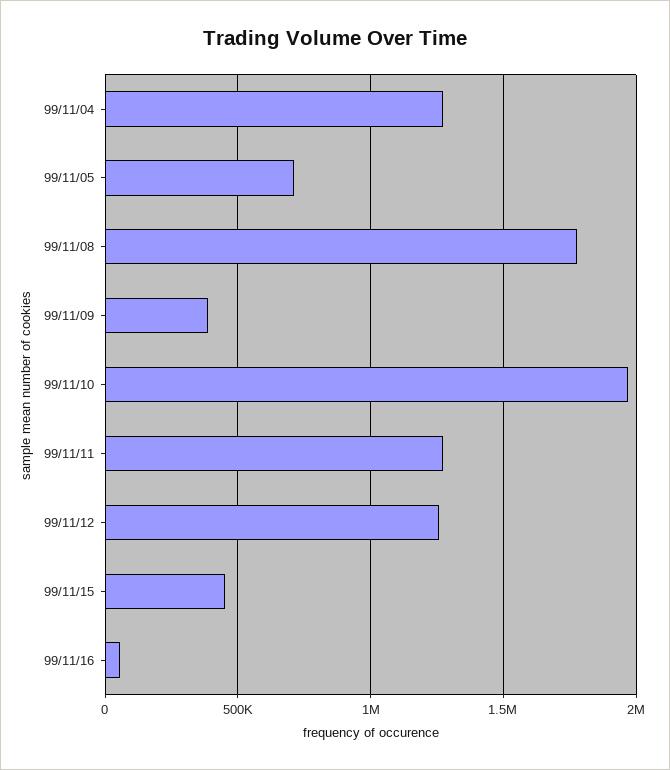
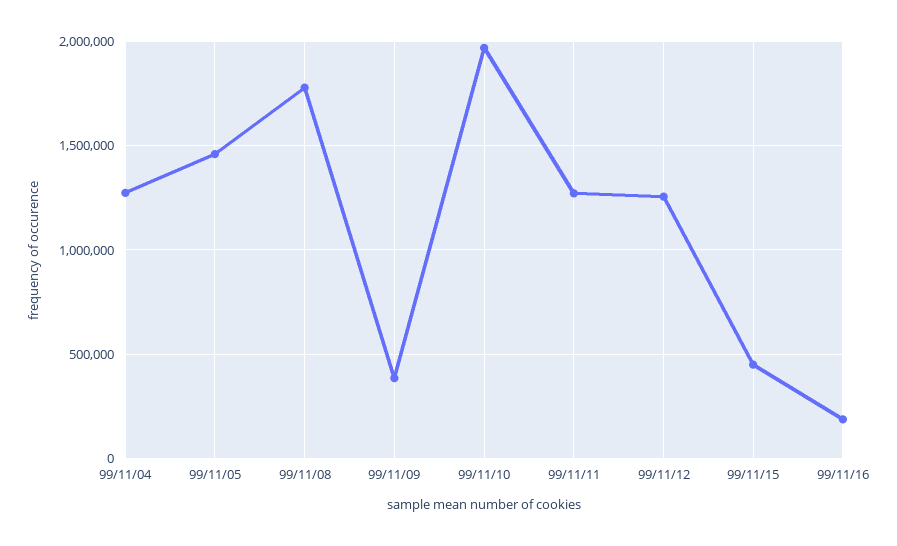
  {
    "99/11/04": 1250000,
-   "99/11/05": 700000,
+   "99/11/05": 1450000,
    "99/11/08": 1800000,
    "99/11/09": 400000,
    "99/11/10": 1950000,
    "99/11/11": 1250000,
    "99/11/12": 1250000,
    "99/11/15": 450000,
-   "99/11/16": 50000
+   "99/11/16": 200000
  }

